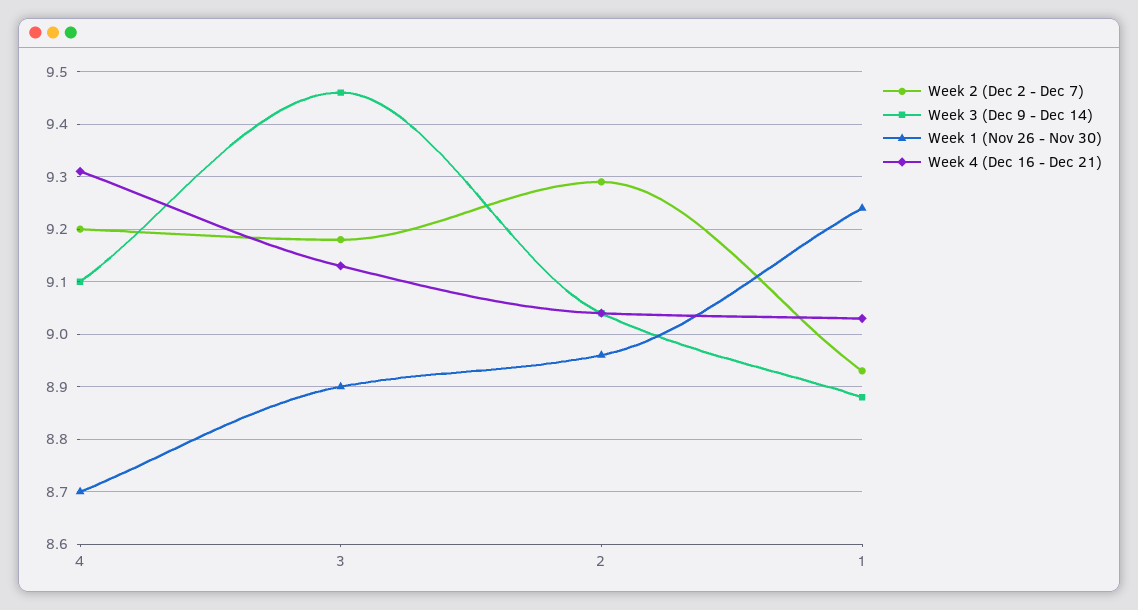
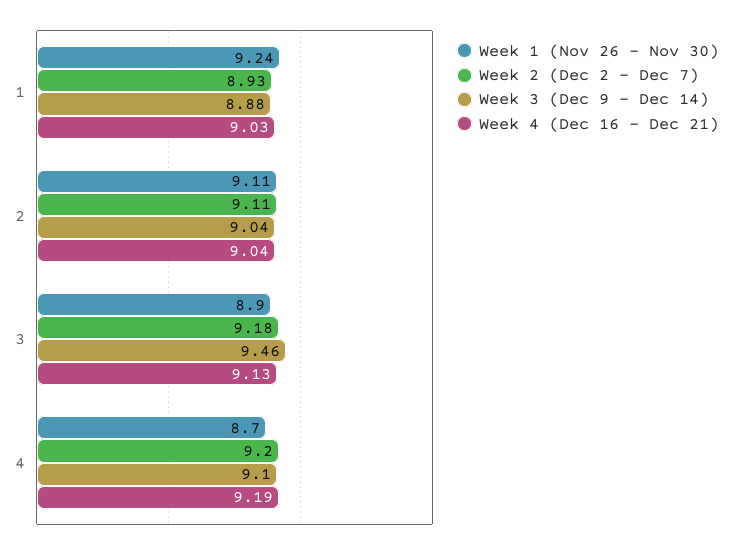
  {
    "Week 2 (Dec 2 - Dec 7)": {
      "4": 9.2,
      "3": 9.18,
-     "2": 9.3,
+     "2": 9.11,
      "1": 8.93
    },
    "Week 3 (Dec 9 - Dec 14)": {
      "4": 9.1,
      "3": 9.46,
      "2": 9.04,
      "1": 8.88
    },
    "Week 1 (Nov 26 - Nov 30)": {
      "4": 8.7,
      "3": 8.9,
-     "2": 8.95,
+     "2": 9.11,
      "1": 9.24
    },
    "Week 4 (Dec 16 - Dec 21)": {
-     "4": 9.3,
+     "4": 9.19,
      "3": 9.13,
      "2": 9.04,
      "1": 9.03
    }
  }

